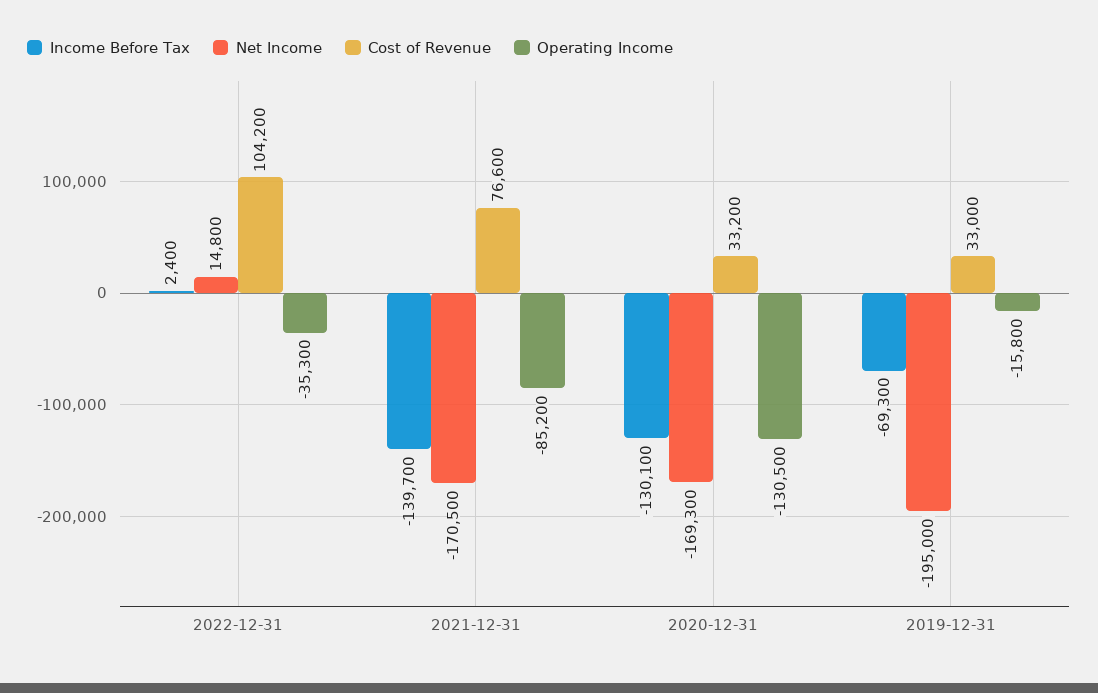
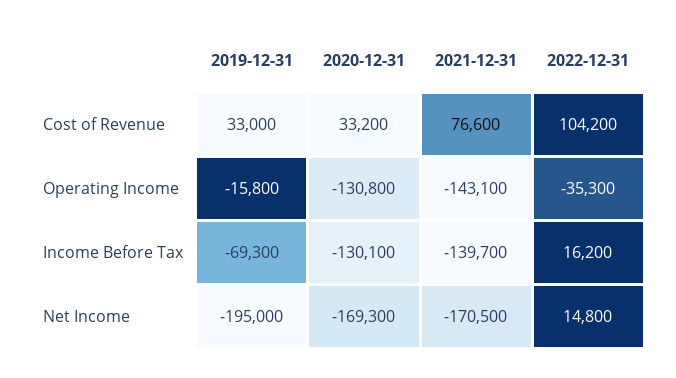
  {
    "Income Before Tax": {
-     "2022-12-31": 2400,
+     "2022-12-31": 16200,
      "2021-12-31": -139700,
      "2020-12-31": -130100,
      "2019-12-31": -69300
    },
    "Net Income": {
      "2022-12-31": 14800,
      "2021-12-31": -170500,
      "2020-12-31": -169300,
      "2019-12-31": -195000
    },
    "Cost of Revenue": {
      "2022-12-31": 104200,
      "2021-12-31": 76600,
      "2020-12-31": 33200,
      "2019-12-31": 33000
    },
    "Operating Income": {
      "2022-12-31": -35300,
-     "2021-12-31": -85200,
+     "2021-12-31": -143100,
-     "2020-12-31": -130500,
+     "2020-12-31": -130800,
      "2019-12-31": -15800
    }
  }

